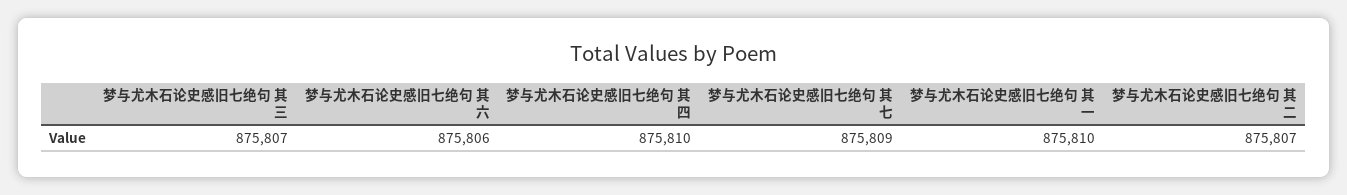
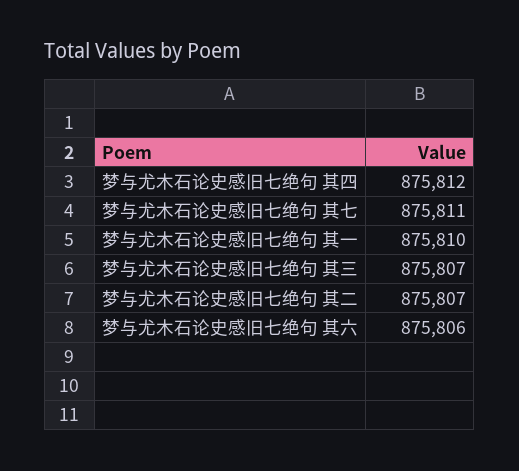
  {
    "梦与尤木石论史感旧七绝句 其三": 875807,
    "梦与尤木石论史感旧七绝句 其六": 875806,
-   "梦与尤木石论史感旧七绝句 其四": 875810,
+   "梦与尤木石论史感旧七绝句 其四": 875812,
-   "梦与尤木石论史感旧七绝句 其七": 875809,
+   "梦与尤木石论史感旧七绝句 其七": 875811,
    "梦与尤木石论史感旧七绝句 其一": 875810,
    "梦与尤木石论史感旧七绝句 其二": 875807
  }

